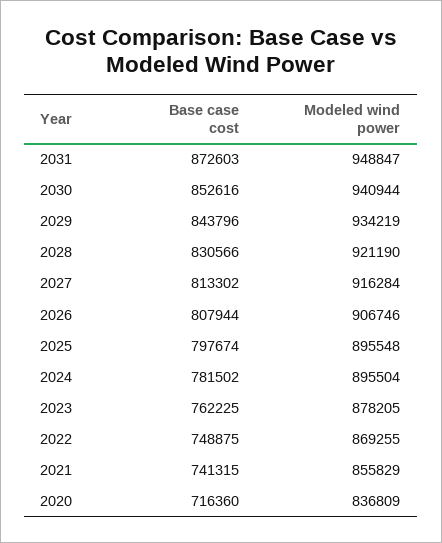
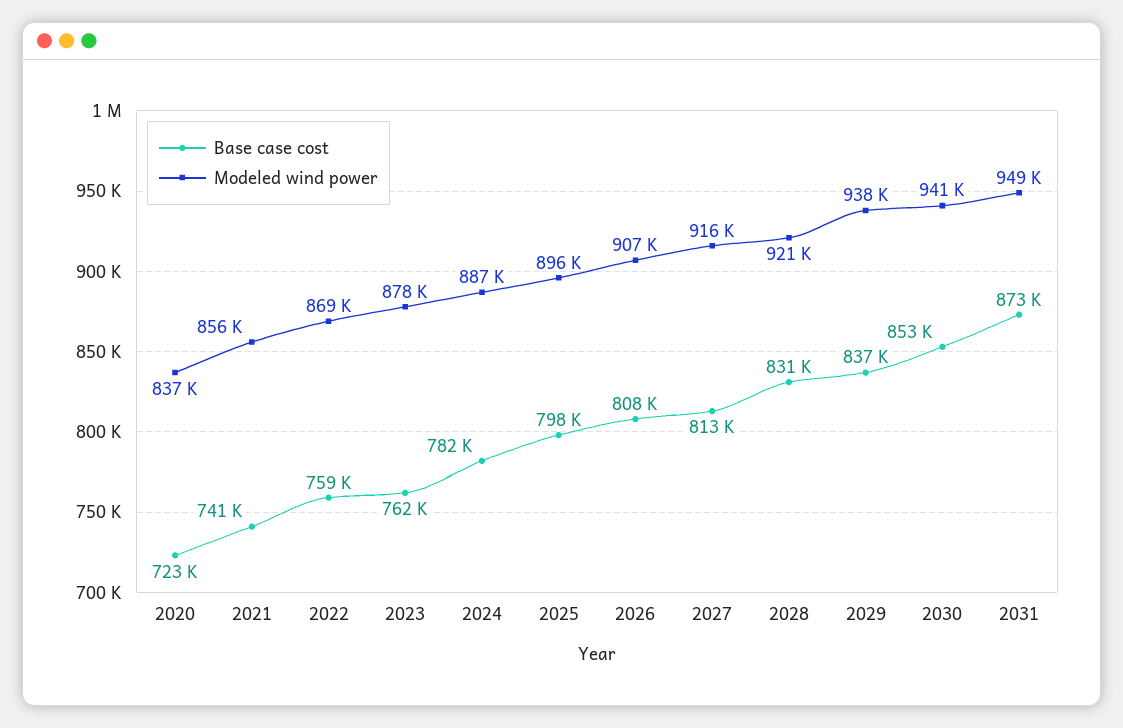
  {
    "Base case cost": {
      "2031": 872603,
      "2030": 852616,
-     "2029": 843796,
+     "2029": 837000,
      "2028": 830566,
      "2027": 813302,
      "2026": 807944,
      "2025": 797674,
      "2024": 781502,
      "2023": 762225,
-     "2022": 748875,
+     "2022": 759000,
      "2021": 741315,
-     "2020": 716360
+     "2020": 723000
    },
    "Modeled wind power": {
      "2031": 948847,
      "2030": 940944,
-     "2029": 934219,
+     "2029": 938000,
      "2028": 921190,
      "2027": 916284,
      "2026": 906746,
      "2025": 895548,
-     "2024": 895504,
+     "2024": 887000,
      "2023": 878205,
      "2022": 869255,
      "2021": 855829,
      "2020": 836809
    }
  }

